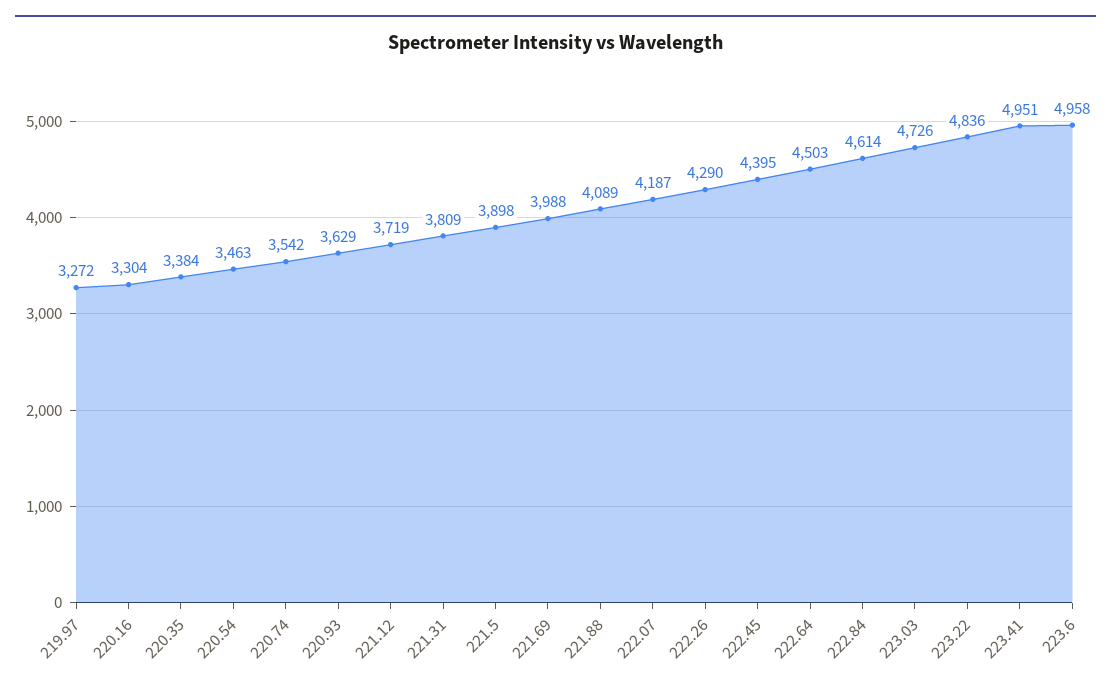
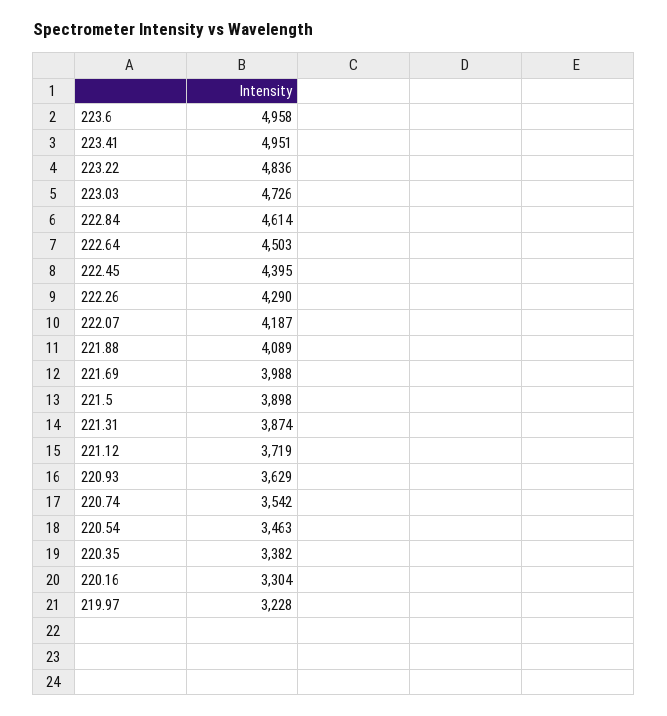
  {
-   "219.97": 3272,
+   "219.97": 3228,
    "220.16": 3304,
-   "220.35": 3384,
+   "220.35": 3382,
    "220.54": 3463,
    "220.74": 3542,
    "220.93": 3629,
    "221.12": 3719,
-   "221.31": 3809,
+   "221.31": 3874,
    "221.5": 3898,
    "221.69": 3988,
    "221.88": 4089,
    "222.07": 4187,
    "222.26": 4290,
    "222.45": 4395,
    "222.64": 4503,
    "222.84": 4614,
    "223.03": 4726,
    "223.22": 4836,
    "223.41": 4951,
    "223.6": 4958
  }

